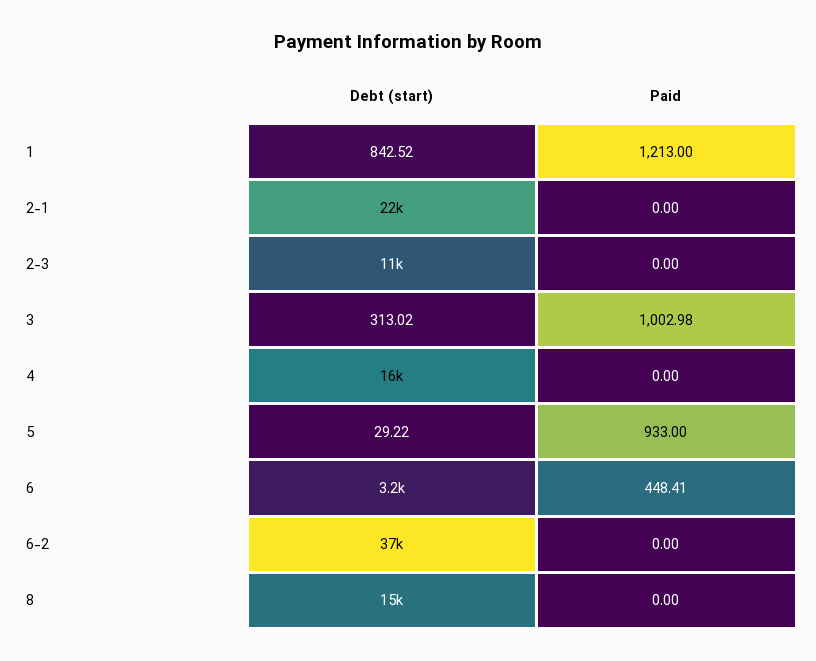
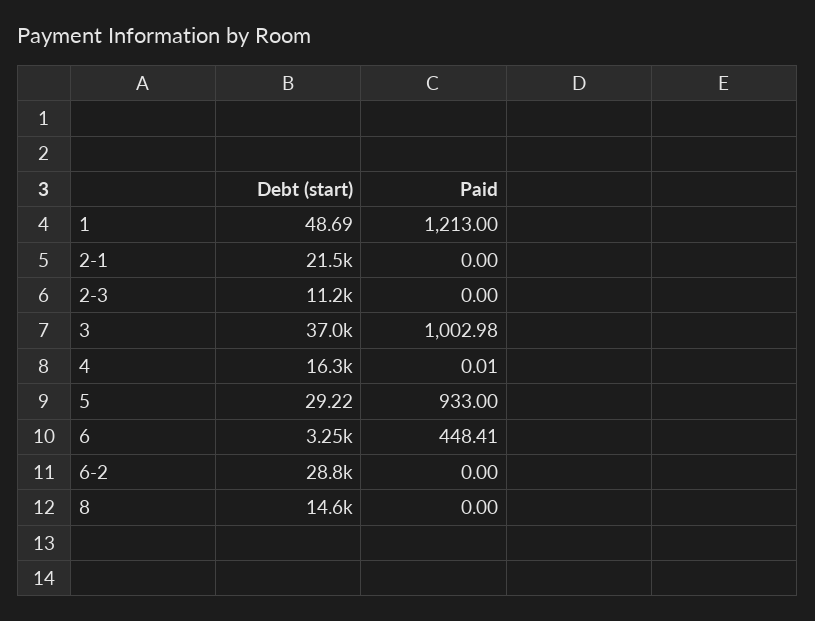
  {
    "Debt (start)": {
-     "1": 842.52,
+     "1": 48.69,
      "2-1": 21500,
      "2-3": 11200,
-     "3": 313.02,
+     "3": 37000,
      "4": 16300,
      "5": 29.22,
      "6": 3250,
-     "6-2": 37000,
+     "6-2": 28800,
      "8": 14600
    },
    "Paid": {
      "1": 1213,
      "2-1": 0,
      "2-3": 0,
      "3": 1002.98,
-     "4": 0,
+     "4": 0.01,
      "5": 933,
      "6": 448.41,
      "6-2": 0,
      "8": 0
    }
  }

